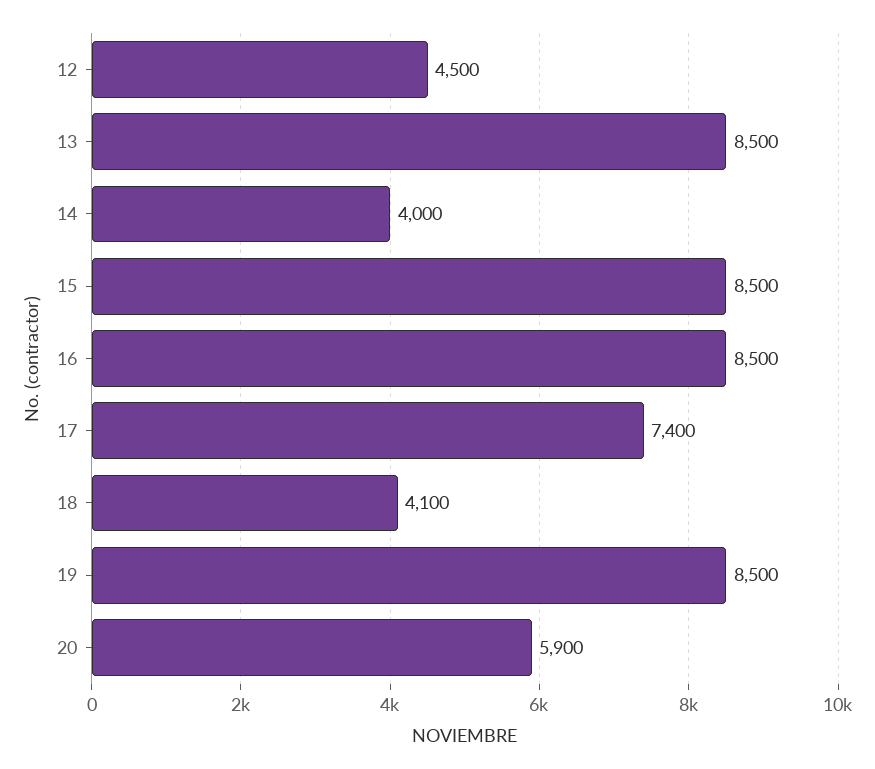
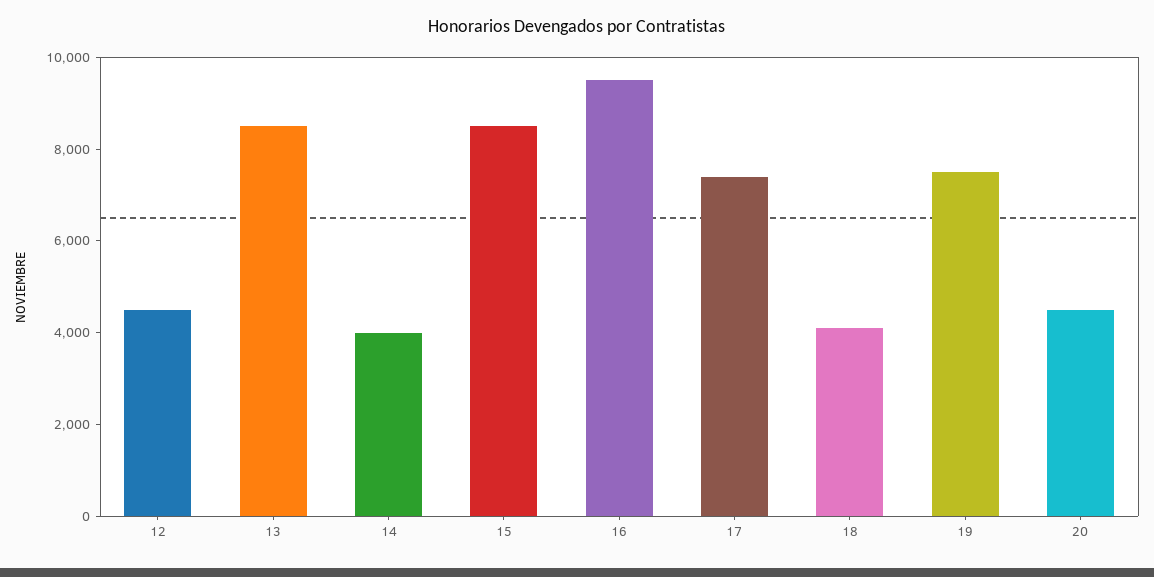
  {
    "12": 4500,
    "13": 8500,
    "14": 4000,
    "15": 8500,
-   "16": 8500,
+   "16": 9500,
    "17": 7400,
    "18": 4100,
-   "19": 8500,
+   "19": 7500,
-   "20": 5900
+   "20": 4500
  }

